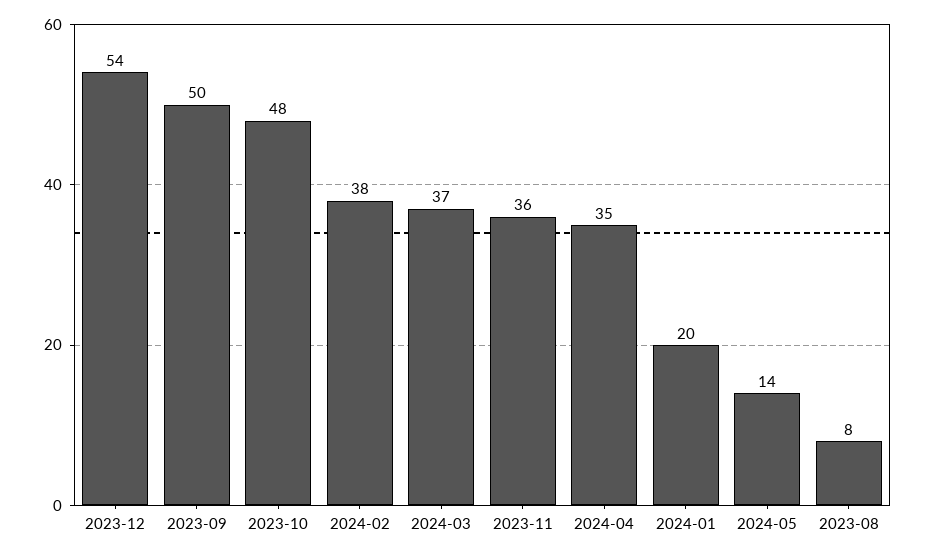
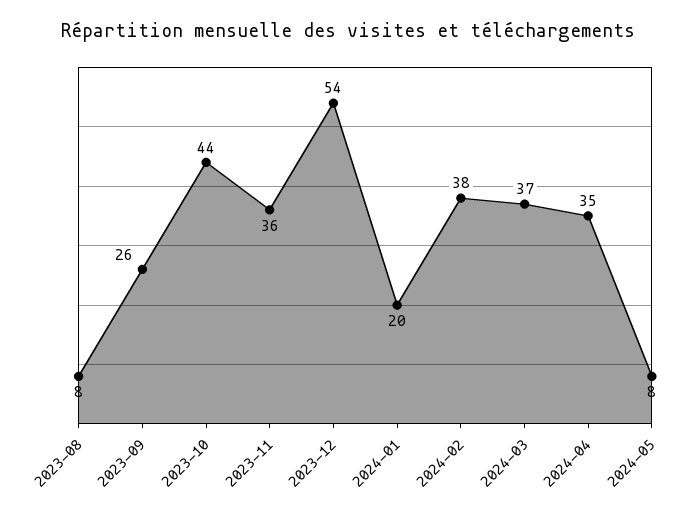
  {
    "2023-12": 54,
-   "2023-09": 50,
+   "2023-09": 26,
-   "2023-10": 48,
+   "2023-10": 44,
    "2024-02": 38,
    "2024-03": 37,
    "2023-11": 36,
    "2024-04": 35,
    "2024-01": 20,
-   "2024-05": 14,
+   "2024-05": 8,
    "2023-08": 8
  }

